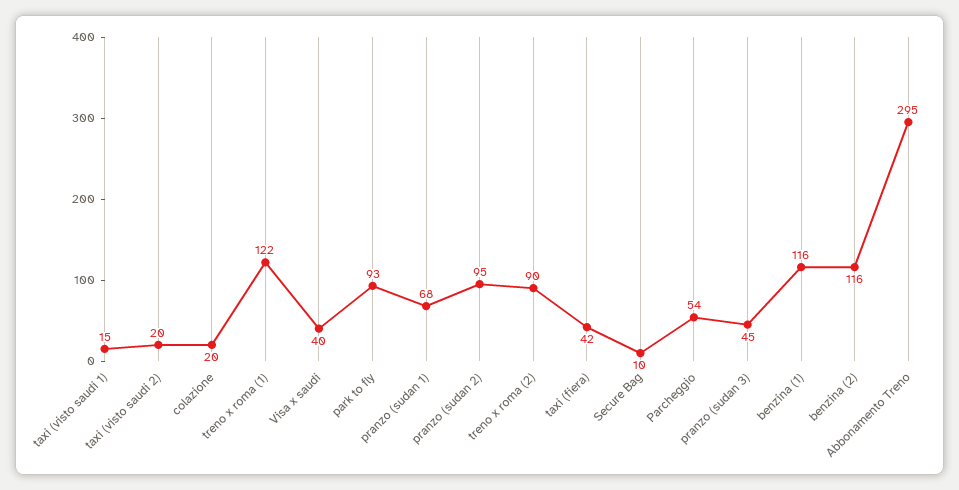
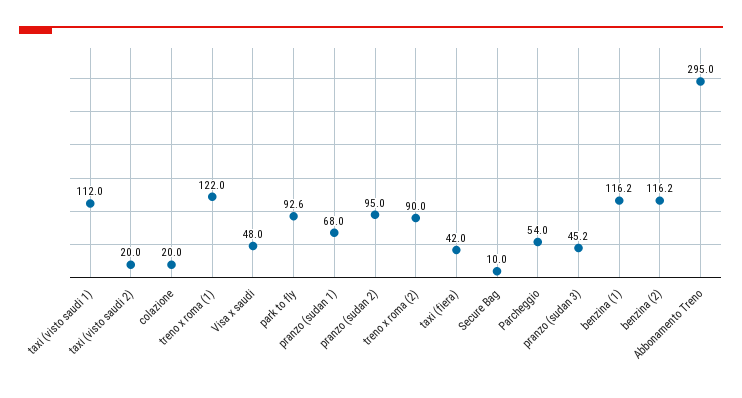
  {
-   "taxi (visto saudi 1)": 15,
+   "taxi (visto saudi 1)": 112,
    "taxi (visto saudi 2)": 20,
    "colazione": 20,
    "treno x roma (1)": 122,
-   "Visa x saudi": 40,
+   "Visa x saudi": 48,
    "park to fly": 92.6,
    "pranzo (sudan 1)": 68,
    "pranzo (sudan 2)": 95,
    "treno x roma (2)": 90,
    "taxi (fiera)": 42,
    "Secure Bag": 10,
    "Parcheggio": 54,
    "pranzo (sudan 3)": 45.2,
    "benzina (1)": 116.2,
    "benzina (2)": 116.2,
    "Abbonamento Treno": 295
  }

